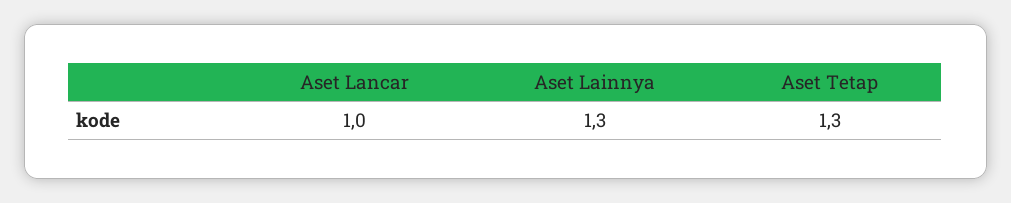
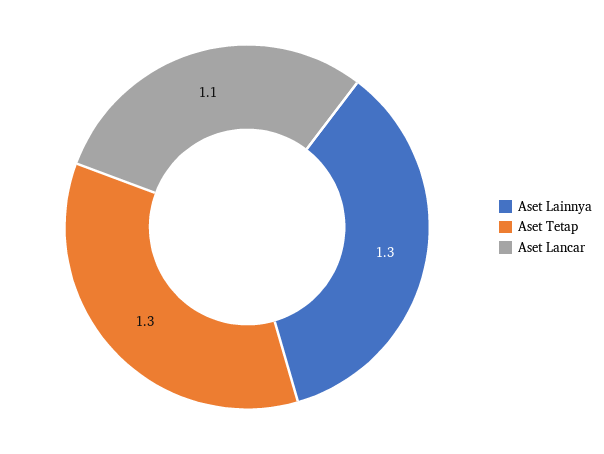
  {
-   "Aset Lancar": 1,
+   "Aset Lancar": 1.1,
    "Aset Lainnya": 1.3,
    "Aset Tetap": 1.3
  }

